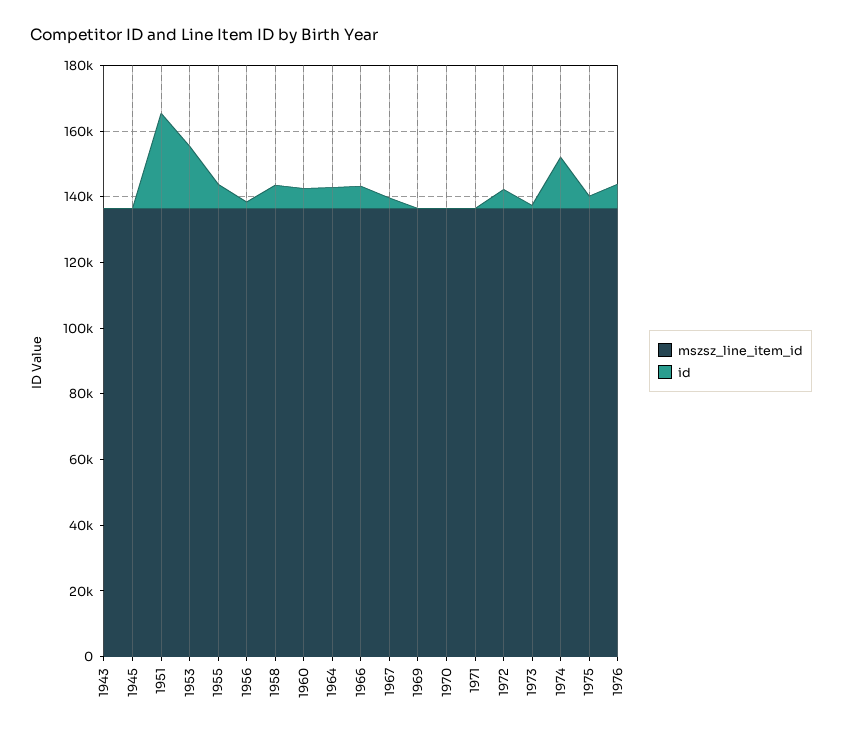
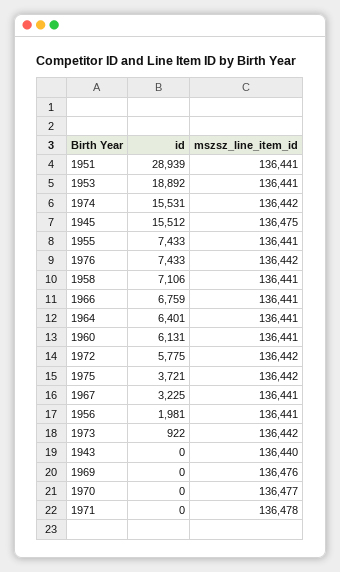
  {
    "mszsz_line_item_id": {
      "1943": 136440,
      "1945": 136475,
      "1951": 136441,
      "1953": 136441,
      "1955": 136441,
      "1956": 136441,
      "1958": 136441,
      "1960": 136441,
      "1964": 136441,
      "1966": 136441,
      "1967": 136441,
      "1969": 136476,
      "1970": 136477,
      "1971": 136478,
      "1972": 136442,
      "1973": 136442,
      "1974": 136442,
      "1975": 136442,
      "1976": 136442
    },
    "id": {
      "1943": 0,
-     "1945": 0,
+     "1945": 15512,
      "1951": 28939,
      "1953": 18892,
      "1955": 7433,
      "1956": 1981,
      "1958": 7106,
      "1960": 6131,
      "1964": 6401,
      "1966": 6759,
      "1967": 3225,
      "1969": 0,
      "1970": 0,
      "1971": 0,
      "1972": 5775,
      "1973": 922,
      "1974": 15531,
      "1975": 3721,
      "1976": 7433
    }
  }

